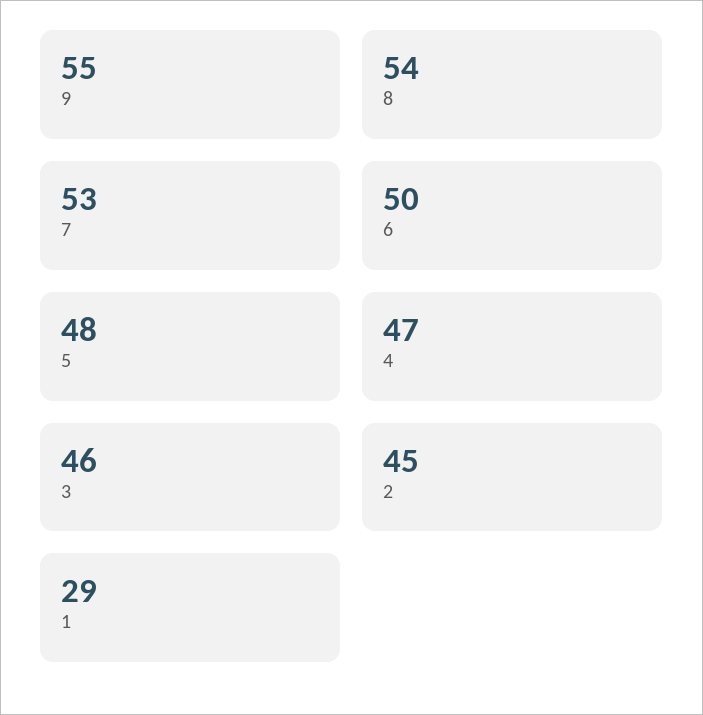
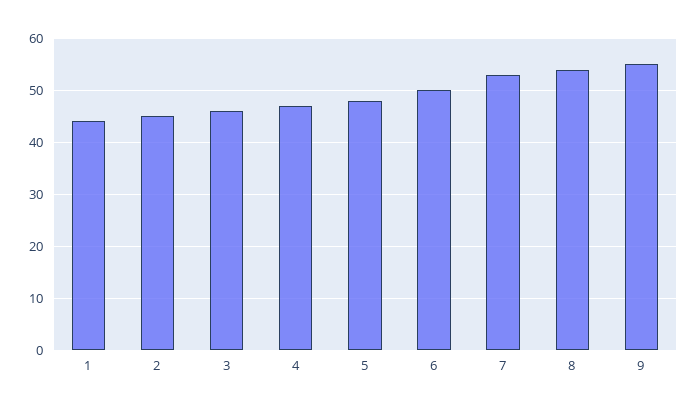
  {
    "9": 55,
    "8": 54,
    "7": 53,
    "6": 50,
    "5": 48,
    "4": 47,
    "3": 46,
    "2": 45,
-   "1": 29
+   "1": 45
  }

